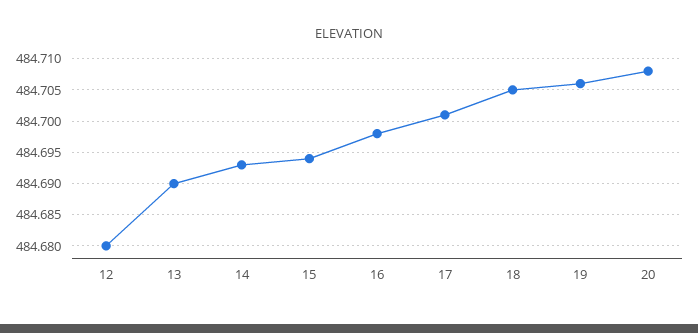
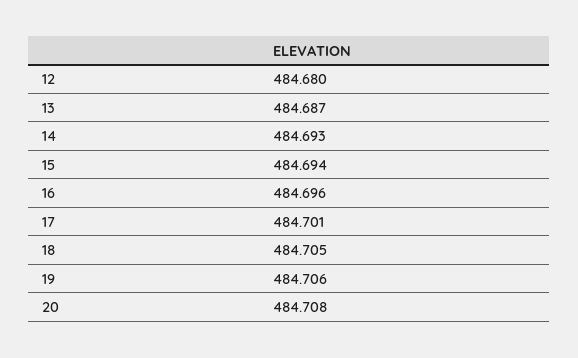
  {
    "12": 484.68,
-   "13": 484.69,
+   "13": 484.687,
    "14": 484.693,
    "15": 484.694,
-   "16": 484.698,
+   "16": 484.696,
    "17": 484.701,
    "18": 484.705,
    "19": 484.706,
    "20": 484.708
  }

